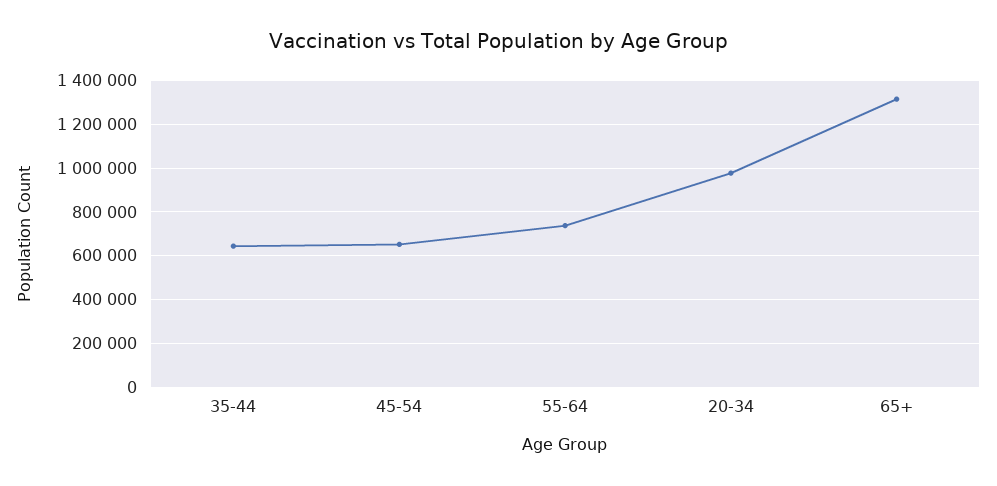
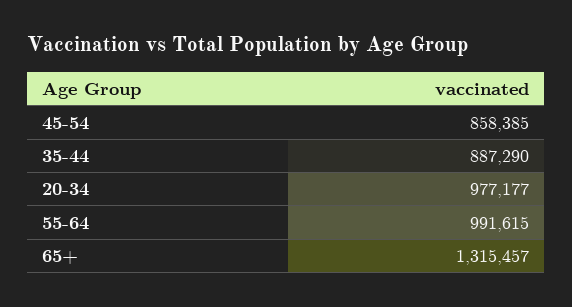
  {
-   "35-44": 650000,
+   "35-44": 887290,
-   "45-54": 650000,
+   "45-54": 858385,
-   "55-64": 750000,
+   "55-64": 991615,
    "20-34": 977177,
    "65+": 1315457
  }

